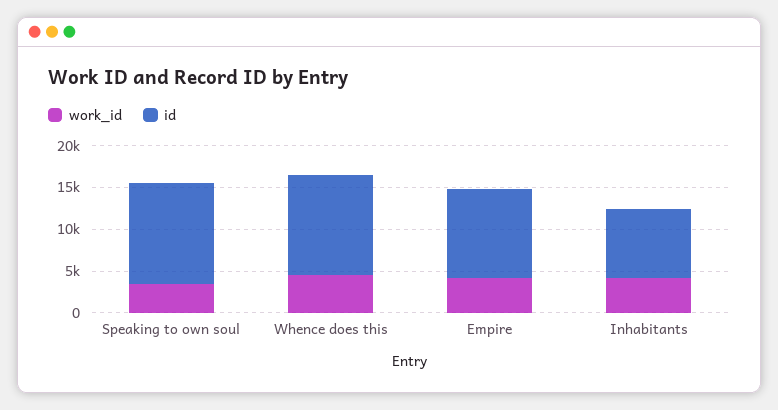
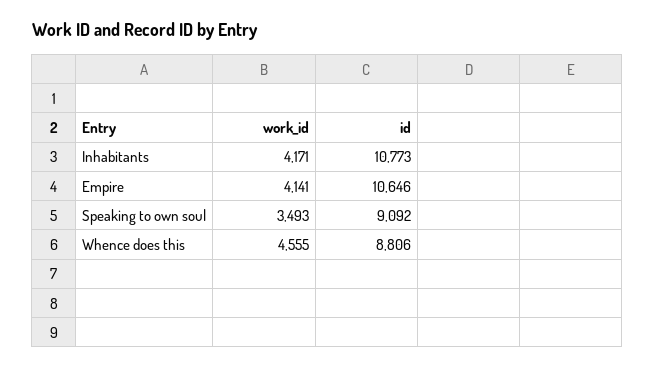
  {
    "work_id": {
      "Speaking to own soul": 3493,
      "Whence does this": 4555,
      "Empire": 4141,
      "Inhabitants": 4171
    },
    "id": {
-     "Speaking to own soul": 12000,
+     "Speaking to own soul": 9092,
-     "Whence does this": 12000,
+     "Whence does this": 8806,
      "Empire": 10646,
-     "Inhabitants": 8000
+     "Inhabitants": 10773
    }
  }

